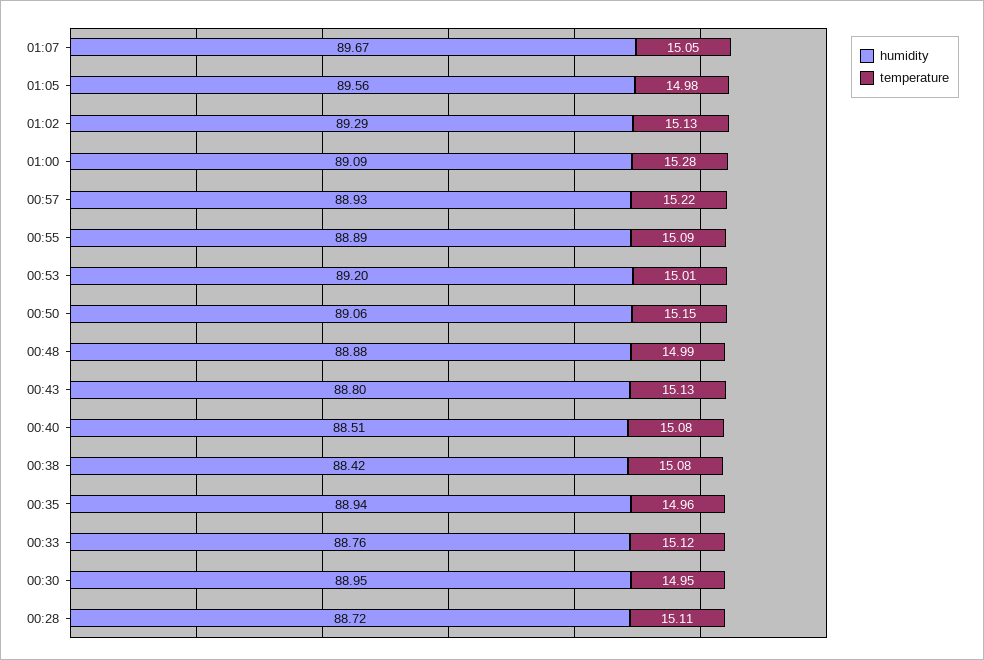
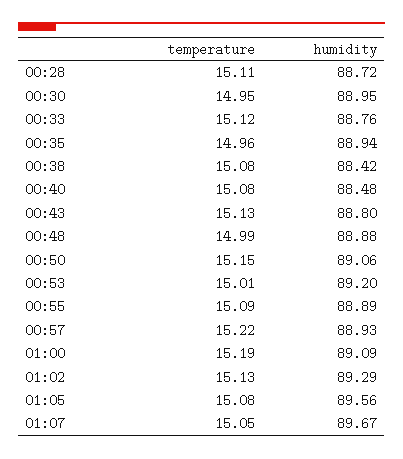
  {
    "humidity": {
      "01:07": 89.67,
      "01:05": 89.56,
      "01:02": 89.29,
      "01:00": 89.09,
      "00:57": 88.93,
      "00:55": 88.89,
      "00:53": 89.2,
      "00:50": 89.06,
      "00:48": 88.88,
      "00:43": 88.8,
-     "00:40": 88.51,
+     "00:40": 88.48,
      "00:38": 88.42,
      "00:35": 88.94,
      "00:33": 88.76,
      "00:30": 88.95,
      "00:28": 88.72
    },
    "temperature": {
      "01:07": 15.05,
-     "01:05": 14.98,
+     "01:05": 15.08,
      "01:02": 15.13,
-     "01:00": 15.28,
+     "01:00": 15.19,
      "00:57": 15.22,
      "00:55": 15.09,
      "00:53": 15.01,
      "00:50": 15.15,
      "00:48": 14.99,
      "00:43": 15.13,
      "00:40": 15.08,
      "00:38": 15.08,
      "00:35": 14.96,
      "00:33": 15.12,
      "00:30": 14.95,
      "00:28": 15.11
    }
  }

